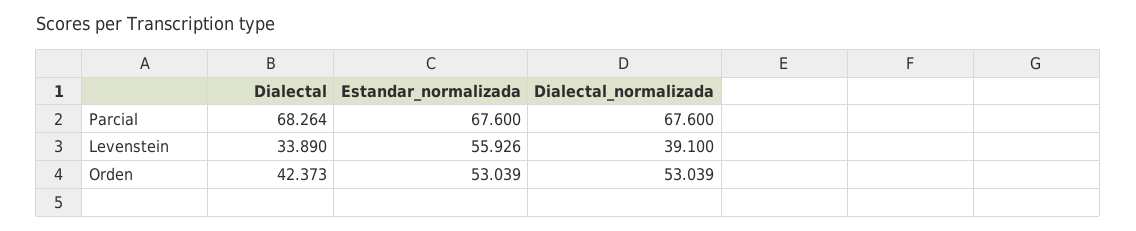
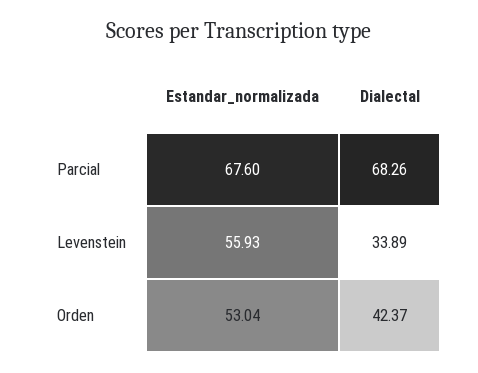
  {
    "Dialectal": {
      "Parcial": 68.264,
      "Levenstein": 33.89,
      "Orden": 42.373
    },
    "Estandar_normalizada": {
      "Parcial": 67.6,
      "Levenstein": 55.926,
      "Orden": 53.039
-   },
+   }
-   "Dialectal_normalizada": {
-     "Parcial": 67.6,
-     "Levenstein": 39.1,
-     "Orden": 53.039
-   }
  }

